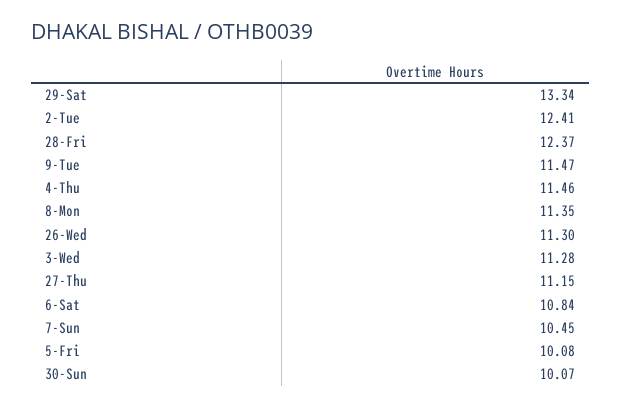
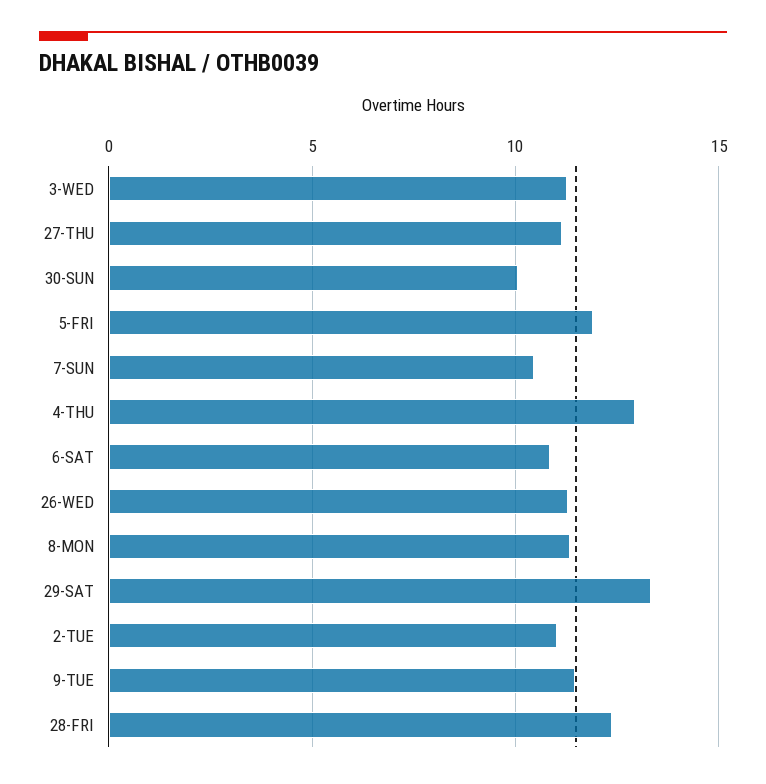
  {
    "29-Sat": 13.34,
-   "2-Tue": 12.41,
+   "2-Tue": 11,
    "28-Fri": 12.37,
    "9-Tue": 11.47,
-   "4-Thu": 11.46,
+   "4-Thu": 13,
    "8-Mon": 11.35,
    "26-Wed": 11.3,
    "3-Wed": 11.28,
    "27-Thu": 11.15,
    "6-Sat": 10.84,
    "7-Sun": 10.45,
-   "5-Fri": 10.08,
+   "5-Fri": 12,
    "30-Sun": 10.07
  }

